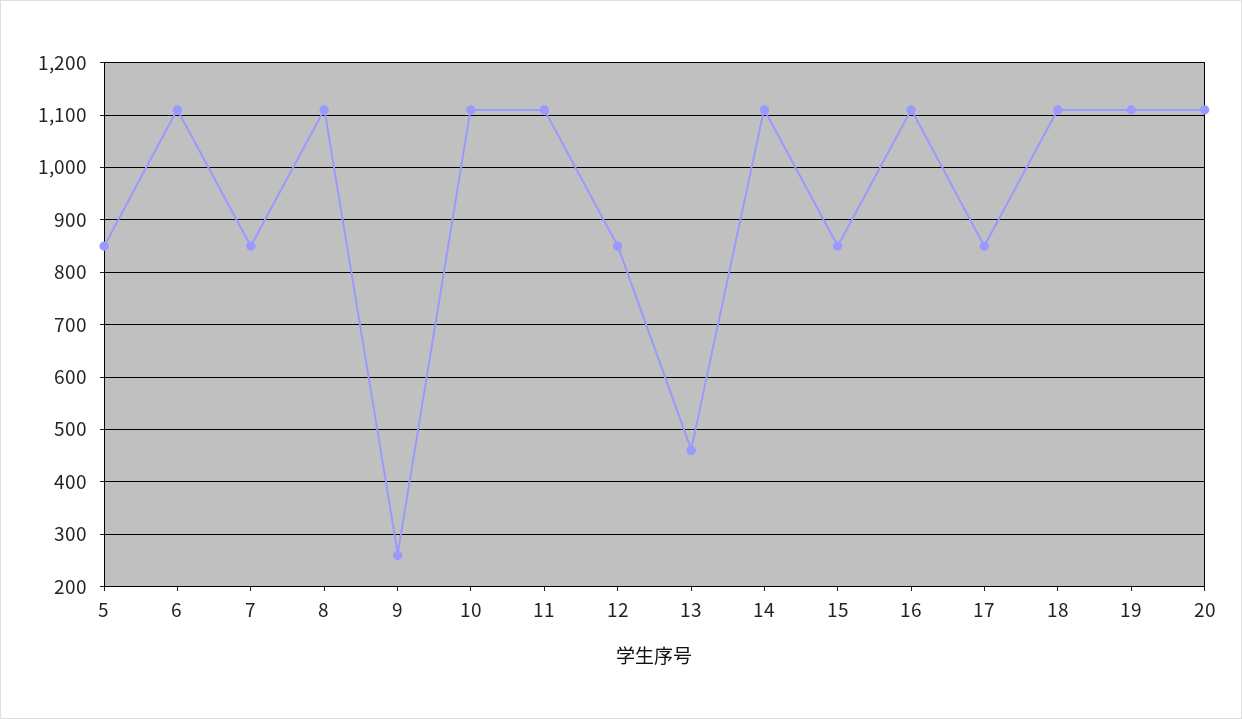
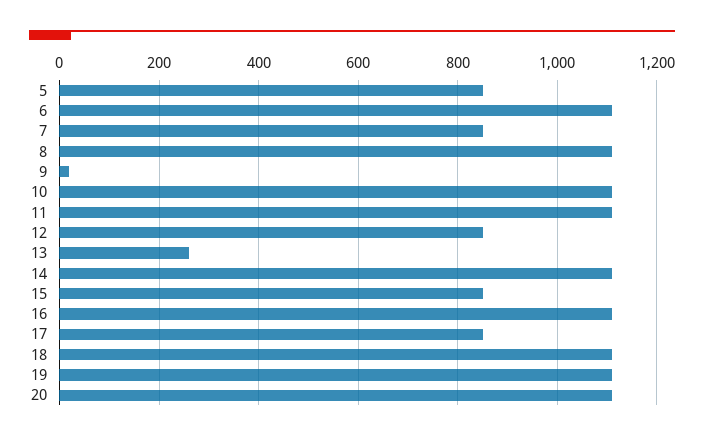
  {
    "5": 860,
    "6": 1120,
    "7": 860,
    "8": 1120,
-   "9": 260,
+   "9": 20,
    "10": 1120,
    "11": 1120,
    "12": 860,
-   "13": 460,
+   "13": 260,
    "14": 1120,
    "15": 860,
    "16": 1120,
    "17": 860,
    "18": 1120,
    "19": 1120,
    "20": 1120
  }

